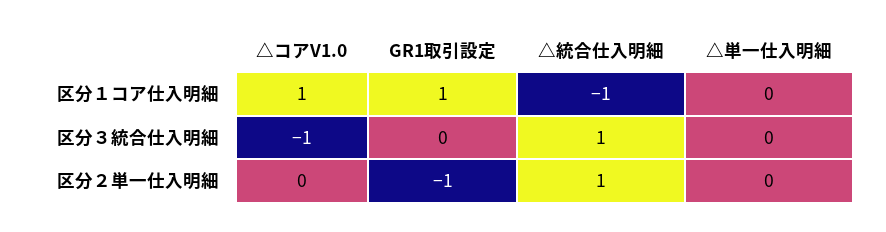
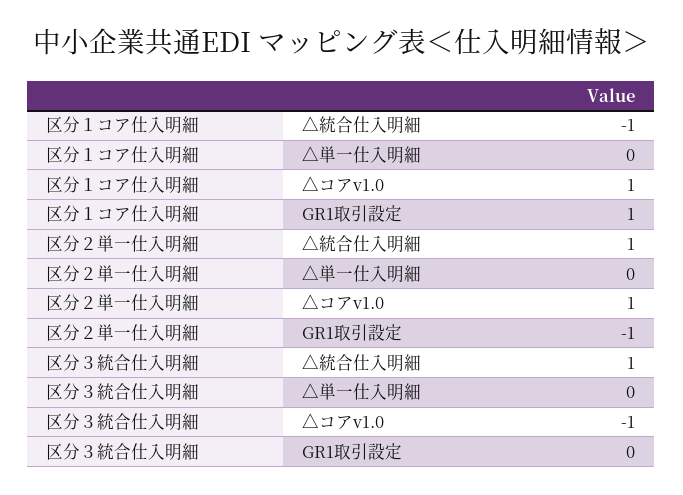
  {
    "△コアV1.0": {
      "区分１コア仕入明細": 1,
      "区分３統合仕入明細": -1,
-     "区分２単一仕入明細": 0
+     "区分２単一仕入明細": 1
    },
    "GR1取引設定": {
      "区分１コア仕入明細": 1,
      "区分３統合仕入明細": 0,
      "区分２単一仕入明細": -1
    },
    "△統合仕入明細": {
      "区分１コア仕入明細": -1,
      "区分３統合仕入明細": 1,
      "区分２単一仕入明細": 1
    },
    "△単一仕入明細": {
      "区分１コア仕入明細": 0,
      "区分３統合仕入明細": 0,
      "区分２単一仕入明細": 0
    }
  }

